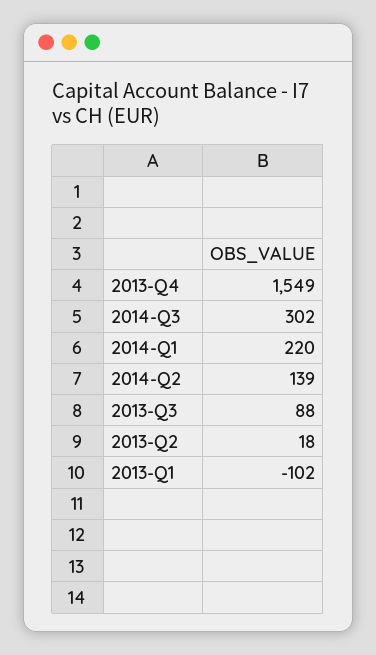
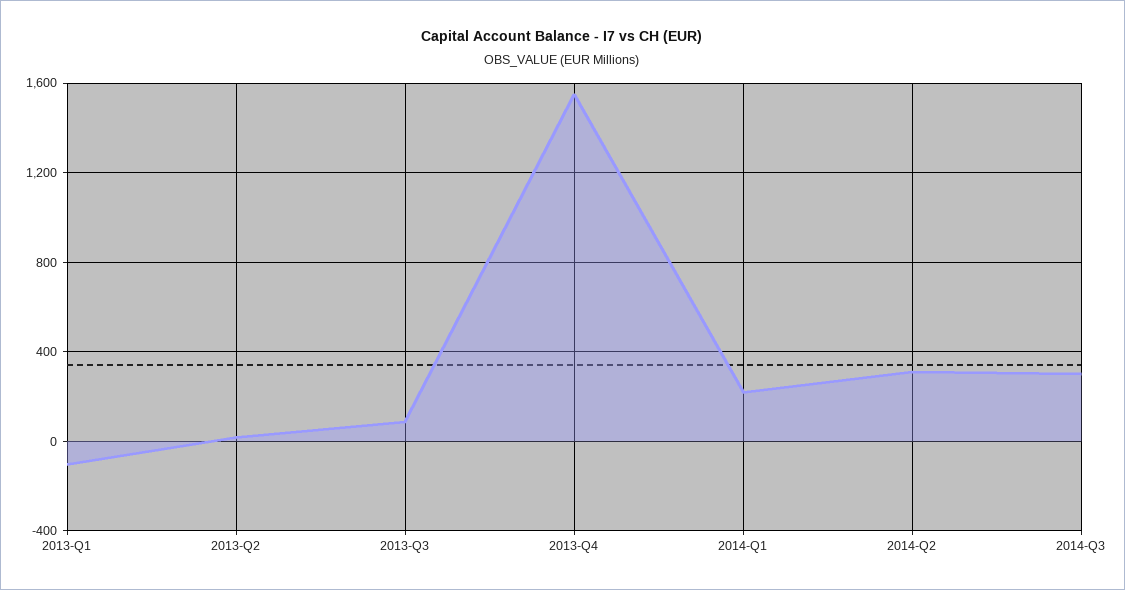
  {
    "2013-Q4": 1549,
    "2014-Q3": 302,
    "2014-Q1": 220,
-   "2014-Q2": 139,
+   "2014-Q2": 300,
    "2013-Q3": 88,
    "2013-Q2": 18,
    "2013-Q1": -102
  }

